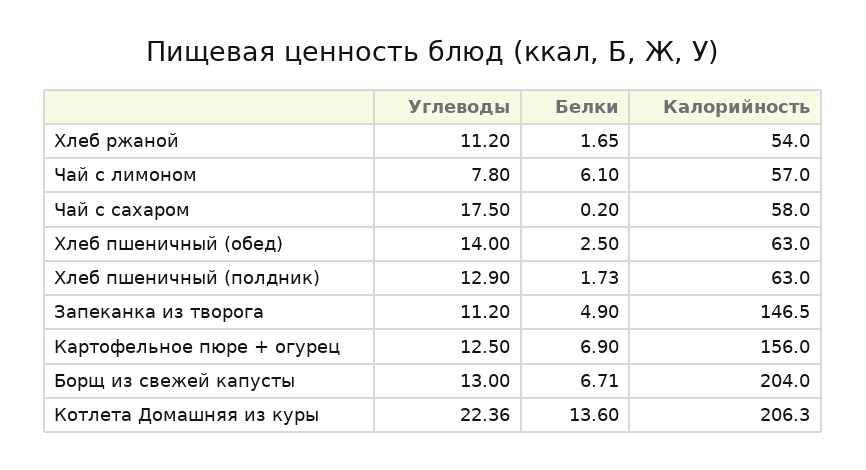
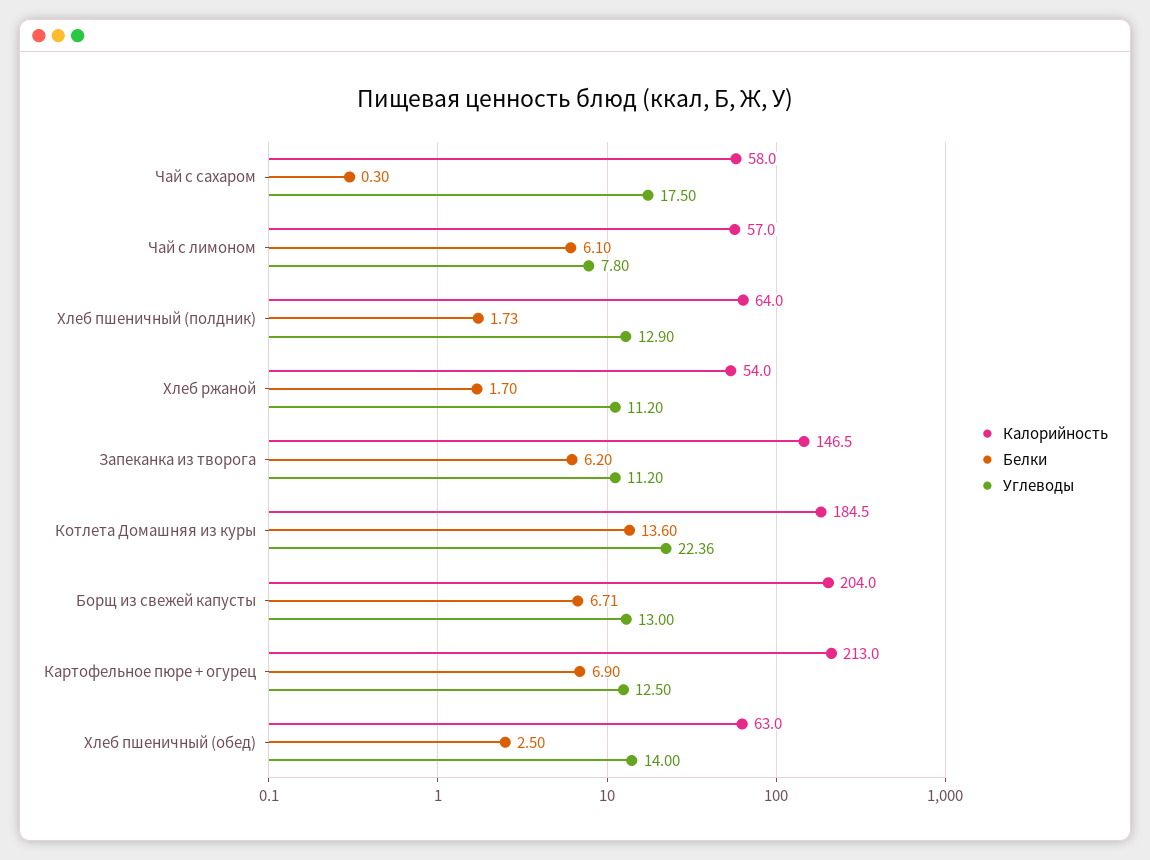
  {
    "Углеводы": {
      "Хлеб ржаной": 11.2,
      "Чай с лимоном": 7.8,
      "Чай с сахаром": 17.5,
      "Хлеб пшеничный (обед)": 14,
      "Хлеб пшеничный (полдник)": 12.9,
      "Запеканка из творога": 11.2,
      "Картофельное пюре + огурец": 12.5,
      "Борщ из свежей капусты": 13,
      "Котлета Домашняя из куры": 22.36
    },
    "Белки": {
-     "Хлеб ржаной": 1.65,
+     "Хлеб ржаной": 1.7,
      "Чай с лимоном": 6.1,
-     "Чай с сахаром": 0.2,
+     "Чай с сахаром": 0.3,
      "Хлеб пшеничный (обед)": 2.5,
      "Хлеб пшеничный (полдник)": 1.73,
-     "Запеканка из творога": 4.9,
+     "Запеканка из творога": 6.2,
      "Картофельное пюре + огурец": 6.9,
      "Борщ из свежей капусты": 6.71,
      "Котлета Домашняя из куры": 13.6
    },
    "Калорийность": {
      "Хлеб ржаной": 54,
      "Чай с лимоном": 57,
      "Чай с сахаром": 58,
      "Хлеб пшеничный (обед)": 63,
-     "Хлеб пшеничный (полдник)": 63,
+     "Хлеб пшеничный (полдник)": 64,
      "Запеканка из творога": 146.5,
-     "Картофельное пюре + огурец": 156,
+     "Картофельное пюре + огурец": 213,
      "Борщ из свежей капусты": 204,
-     "Котлета Домашняя из куры": 206.3
+     "Котлета Домашняя из куры": 184.5
    }
  }

